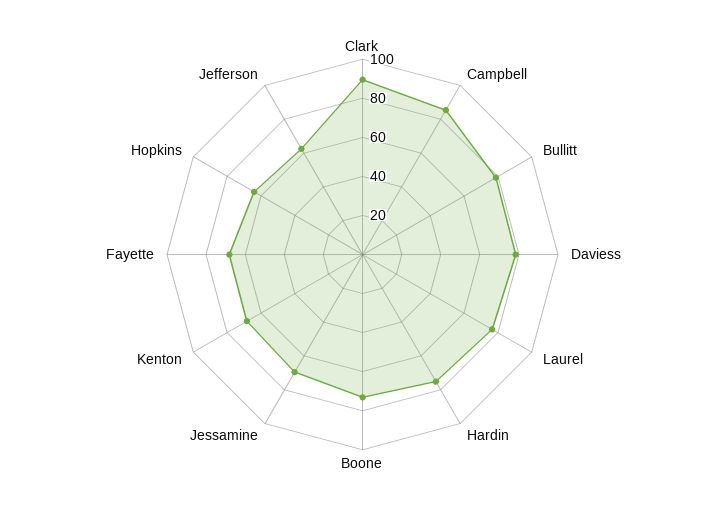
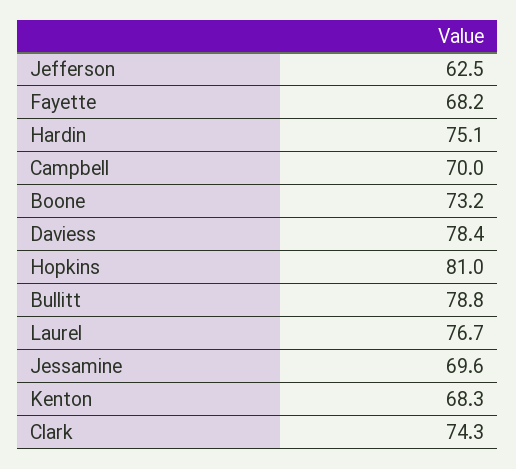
  {
-   "Clark": 90,
+   "Clark": 74.3,
-   "Campbell": 85,
+   "Campbell": 70,
    "Bullitt": 78.8,
    "Daviess": 78.4,
    "Laurel": 76.7,
    "Hardin": 75.1,
    "Boone": 73.2,
    "Jessamine": 69.6,
    "Kenton": 68.3,
    "Fayette": 68.2,
-   "Hopkins": 65,
+   "Hopkins": 81,
    "Jefferson": 62.5
  }

